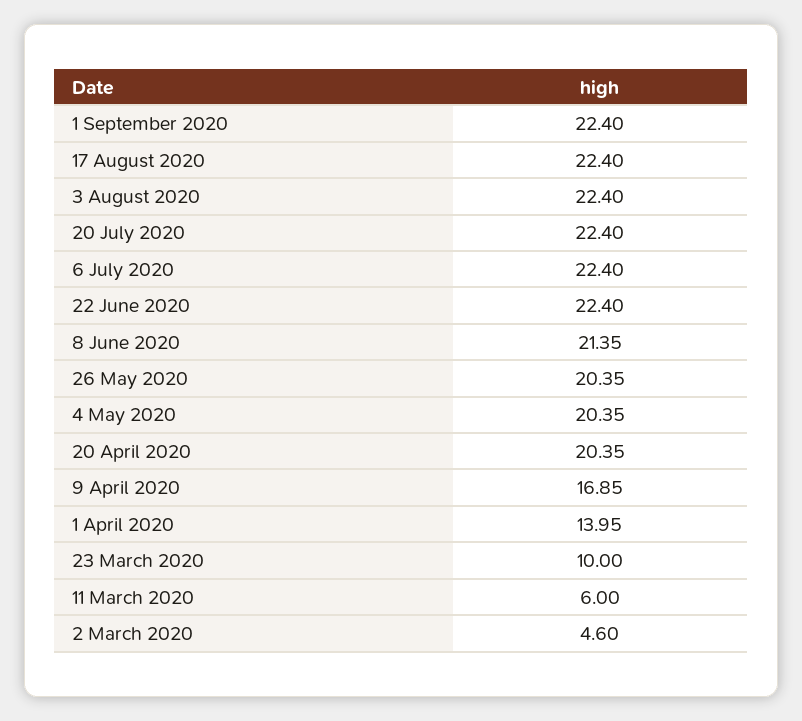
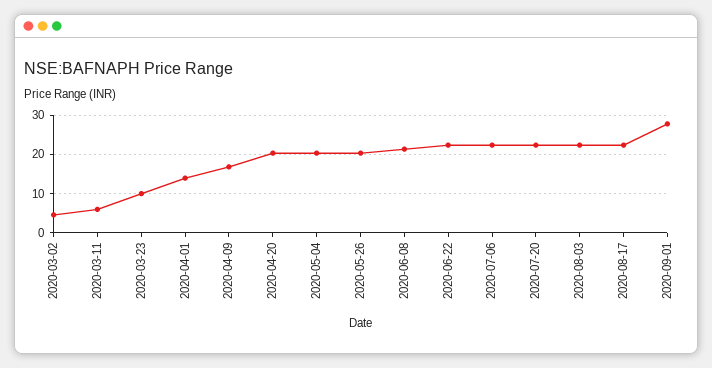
  {
-   "1 September 2020": 22.4,
+   "1 September 2020": 28,
    "17 August 2020": 22.4,
    "3 August 2020": 22.4,
    "20 July 2020": 22.4,
    "6 July 2020": 22.4,
    "22 June 2020": 22.4,
    "8 June 2020": 21.35,
    "26 May 2020": 20.35,
    "4 May 2020": 20.35,
    "20 April 2020": 20.35,
    "9 April 2020": 16.85,
    "1 April 2020": 13.95,
    "23 March 2020": 10,
    "11 March 2020": 6,
    "2 March 2020": 4.6
  }

